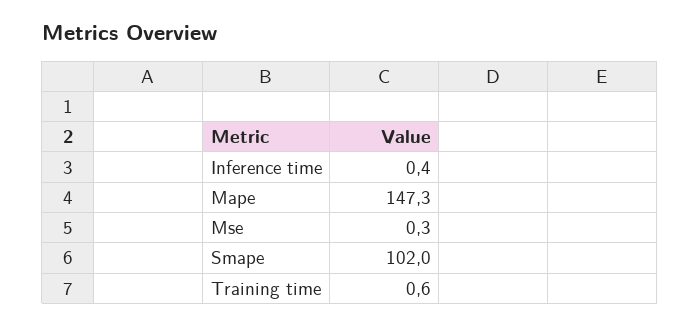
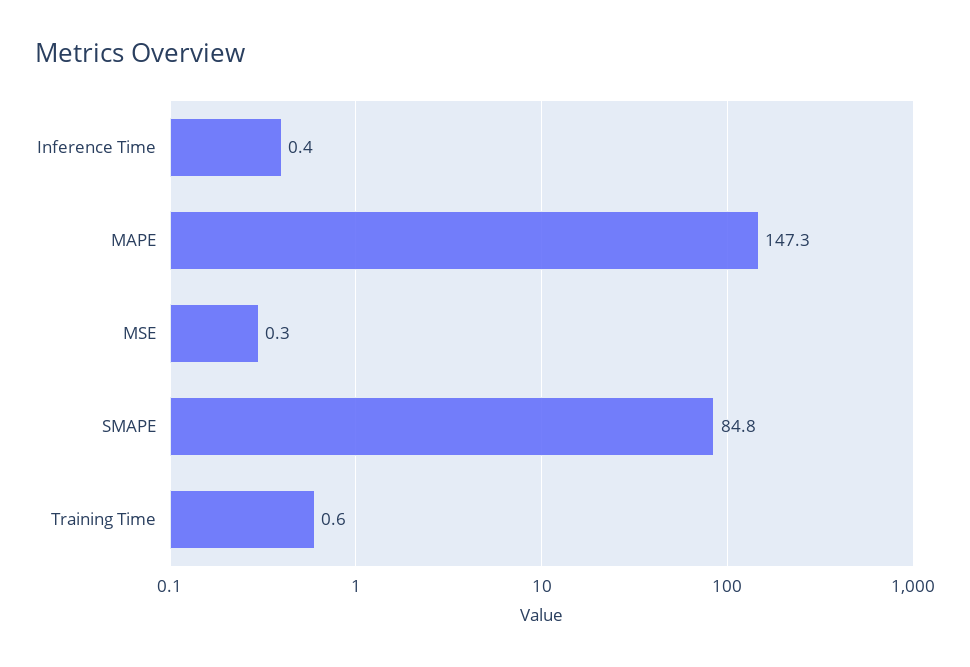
  {
    "Inference time": 0.4,
    "Mape": 147.3,
    "Mse": 0.3,
-   "Smape": 102,
+   "Smape": 84.8,
    "Training time": 0.6
  }

